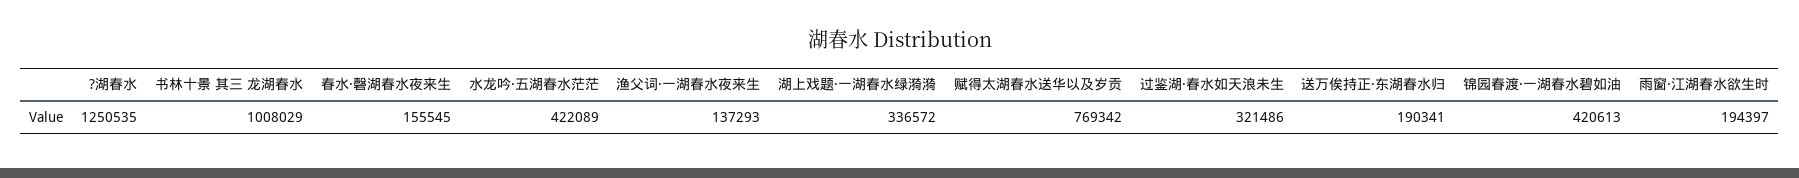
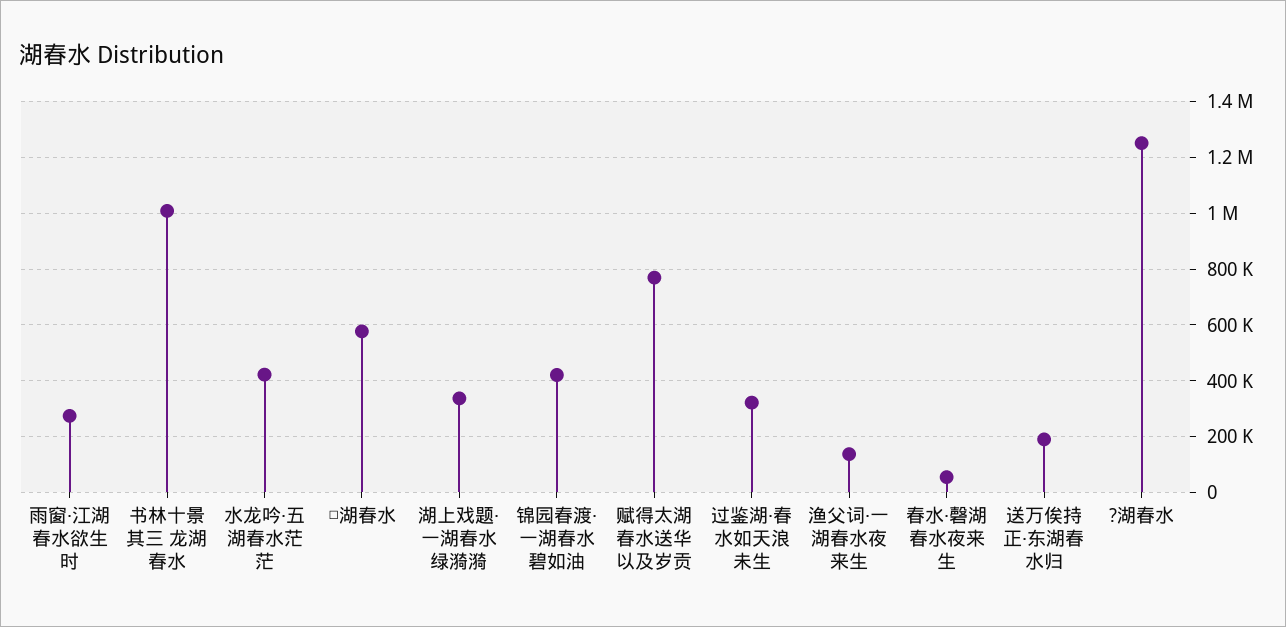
  {
    "?湖春水": 1250535,
    "书林十景 其三 龙湖春水": 1008029,
-   "春水·磬湖春水夜来生": 155545,
+   "春水·磬湖春水夜来生": 50000,
    "水龙吟·五湖春水茫茫": 422089,
    "渔父词·一湖春水夜来生": 137293,
    "湖上戏题·一湖春水绿漪漪": 336572,
    "赋得太湖春水送华以及岁贡": 769342,
    "过鉴湖·春水如天浪未生": 321486,
    "送万俟持正·东湖春水归": 190341,
    "锦园春渡·一湖春水碧如油": 420613,
-   "雨窗·江湖春水欲生时": 194397
+   "雨窗·江湖春水欲生时": 275000,
+   "□湖春水": 575000
  }

